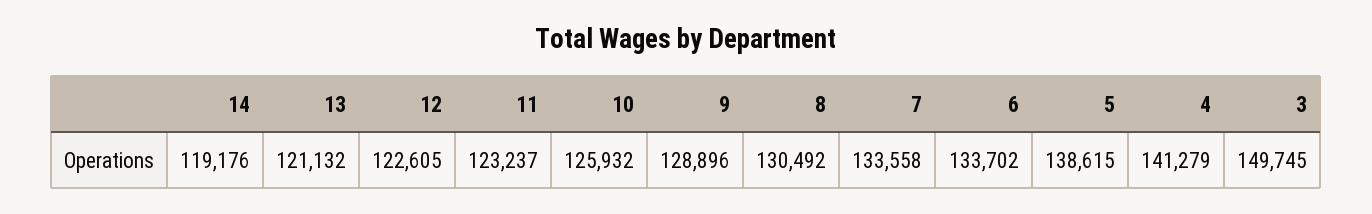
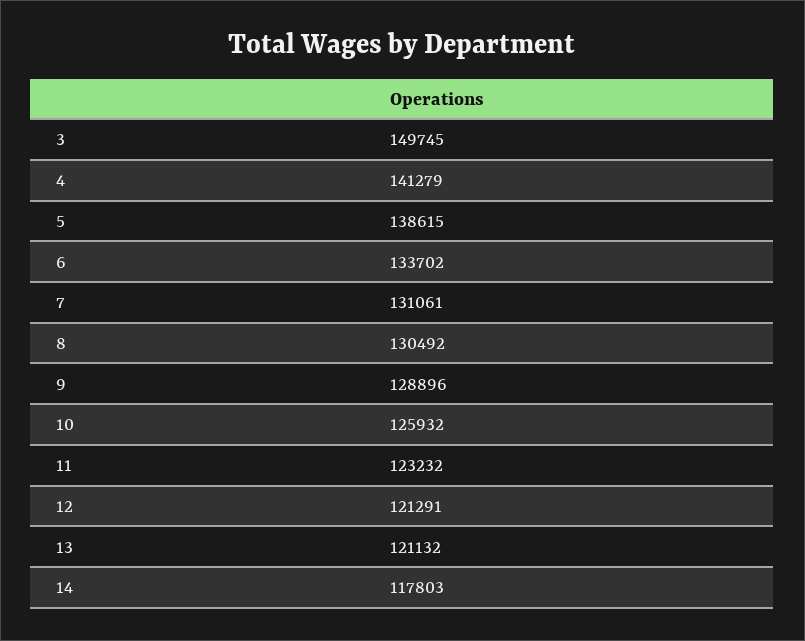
  {
-   "14": 119176,
+   "14": 117803,
    "13": 121132,
-   "12": 122605,
+   "12": 121291,
-   "11": 123237,
+   "11": 123232,
    "10": 125932,
    "9": 128896,
    "8": 130492,
-   "7": 133558,
+   "7": 131061,
    "6": 133702,
    "5": 138615,
    "4": 141279,
    "3": 149745
  }

